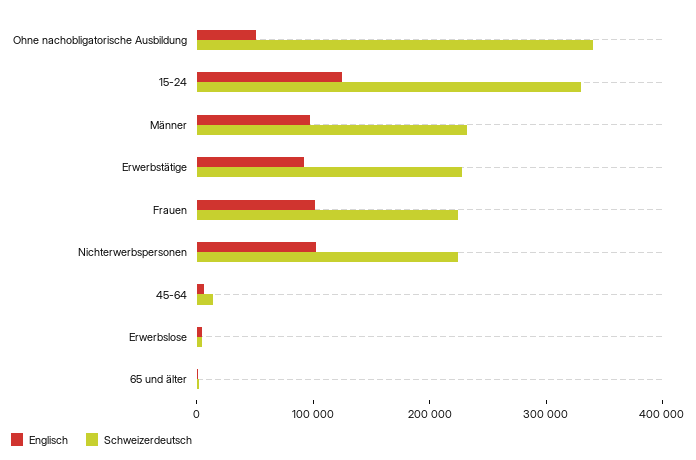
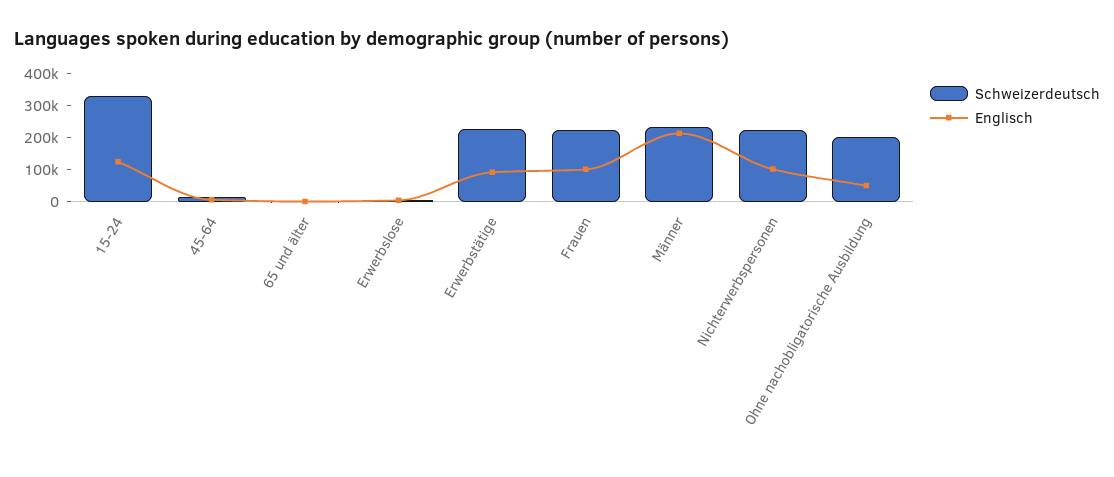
  {
    "Englisch": {
      "Ohne nachobligatorische Ausbildung": 60000,
      "15-24": 120000,
-     "Männer": 100000,
+     "Männer": 200000,
      "Erwerbstätige": 100000,
      "Frauen": 100000,
      "Nichterwerbspersonen": 100000,
      "45-64": 0,
      "Erwerbslose": 0,
      "65 und älter": 0
    },
    "Schweizerdeutsch": {
-     "Ohne nachobligatorische Ausbildung": 340000,
+     "Ohne nachobligatorische Ausbildung": 200000,
      "15-24": 320000,
      "Männer": 240000,
      "Erwerbstätige": 220000,
      "Frauen": 220000,
      "Nichterwerbspersonen": 220000,
      "45-64": 20000,
      "Erwerbslose": 0,
      "65 und älter": 0
    }
  }

